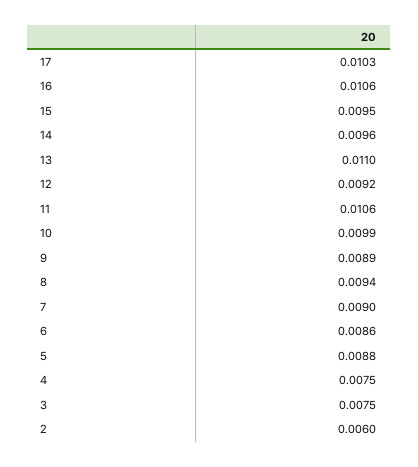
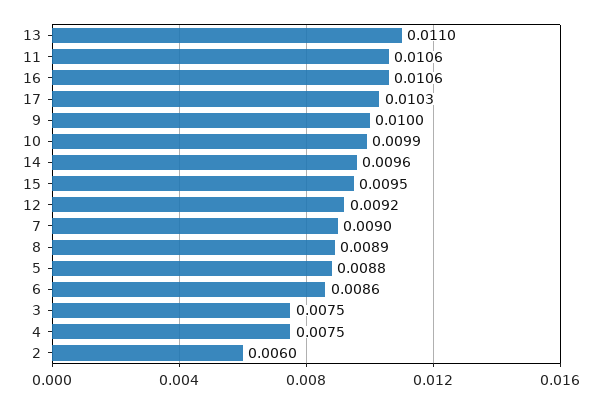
  {
    "17": 0.0103,
    "16": 0.0106,
    "15": 0.0095,
    "14": 0.0096,
    "13": 0.011,
    "12": 0.0092,
    "11": 0.0106,
    "10": 0.0099,
-   "9": 0.0089,
+   "9": 0.01,
-   "8": 0.0094,
+   "8": 0.0089,
    "7": 0.009,
    "6": 0.0086,
    "5": 0.0088,
    "4": 0.0075,
    "3": 0.0075,
    "2": 0.006
  }

